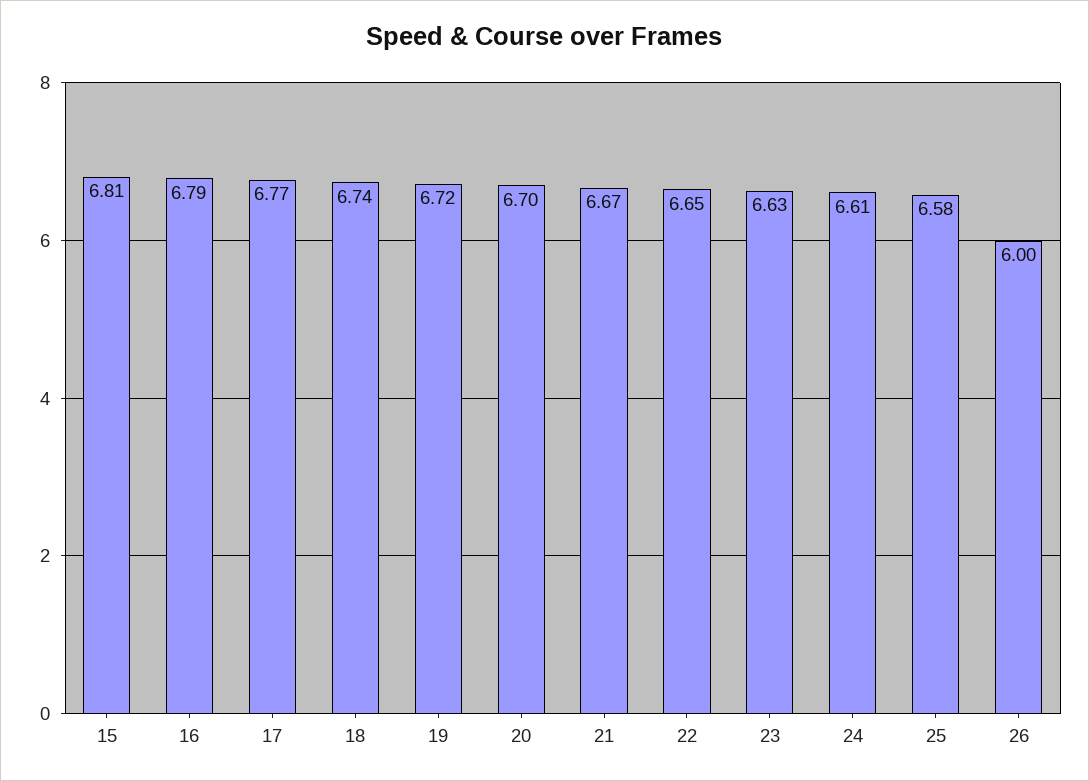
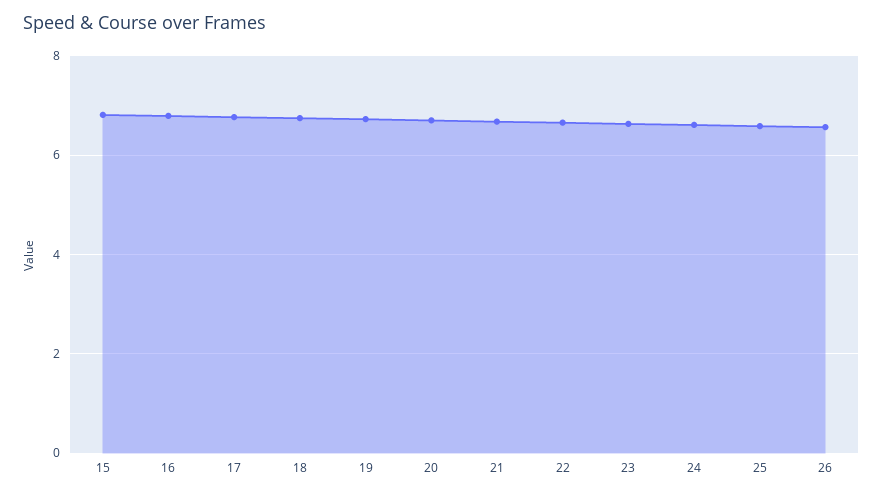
  {
    "15": 6.81,
    "16": 6.79,
    "17": 6.77,
    "18": 6.74,
    "19": 6.72,
    "20": 6.7,
    "21": 6.67,
    "22": 6.65,
    "23": 6.63,
    "24": 6.61,
    "25": 6.58,
-   "26": 6
+   "26": 6.6
  }

